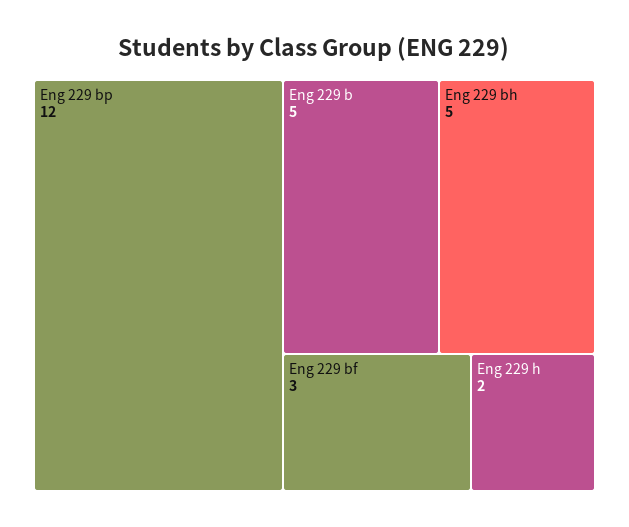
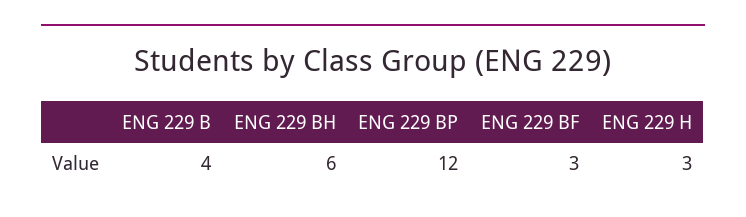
  {
    "Eng 229 bp": 12,
-   "Eng 229 b": 5,
+   "Eng 229 b": 4,
-   "Eng 229 bh": 5,
+   "Eng 229 bh": 6,
    "Eng 229 bf": 3,
-   "Eng 229 h": 2
+   "Eng 229 h": 3
  }

